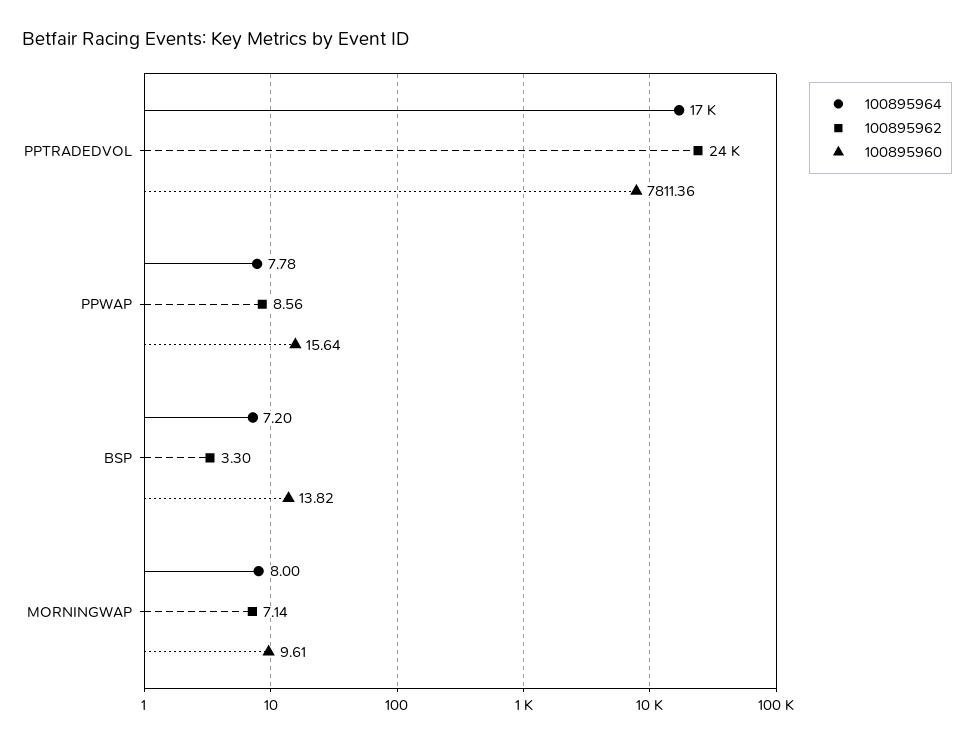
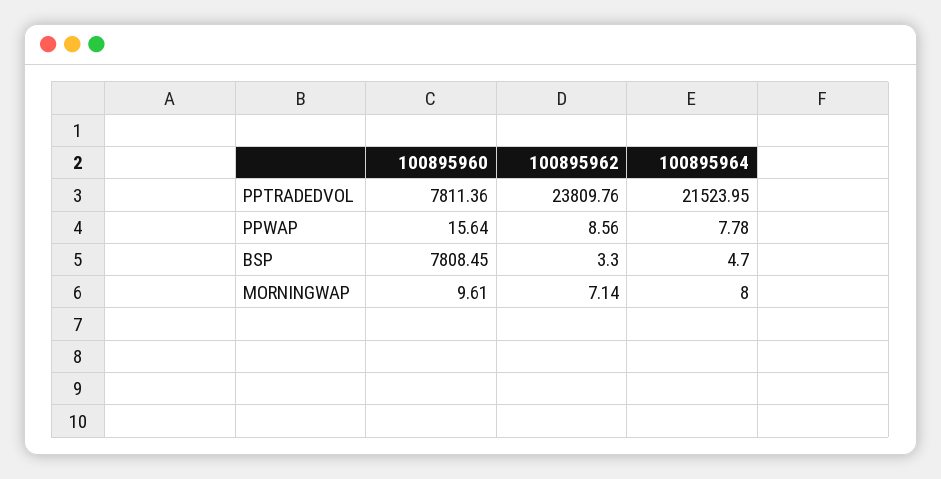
  {
    "100895964": {
-     "PPTRADEDVOL": 17000,
+     "PPTRADEDVOL": 21523.95,
      "PPWAP": 7.78,
-     "BSP": 7.2,
+     "BSP": 4.7,
      "MORNINGWAP": 8
    },
    "100895962": {
      "PPTRADEDVOL": 23809.76,
      "PPWAP": 8.56,
      "BSP": 3.3,
      "MORNINGWAP": 7.14
    },
    "100895960": {
      "PPTRADEDVOL": 7811.36,
      "PPWAP": 15.64,
-     "BSP": 13.82,
+     "BSP": 7808.45,
      "MORNINGWAP": 9.61
    }
  }

